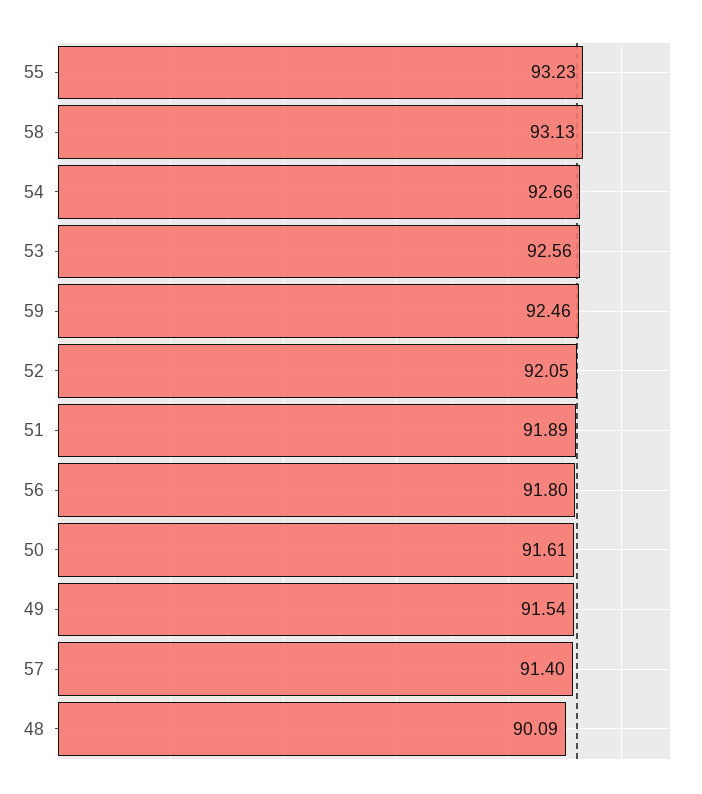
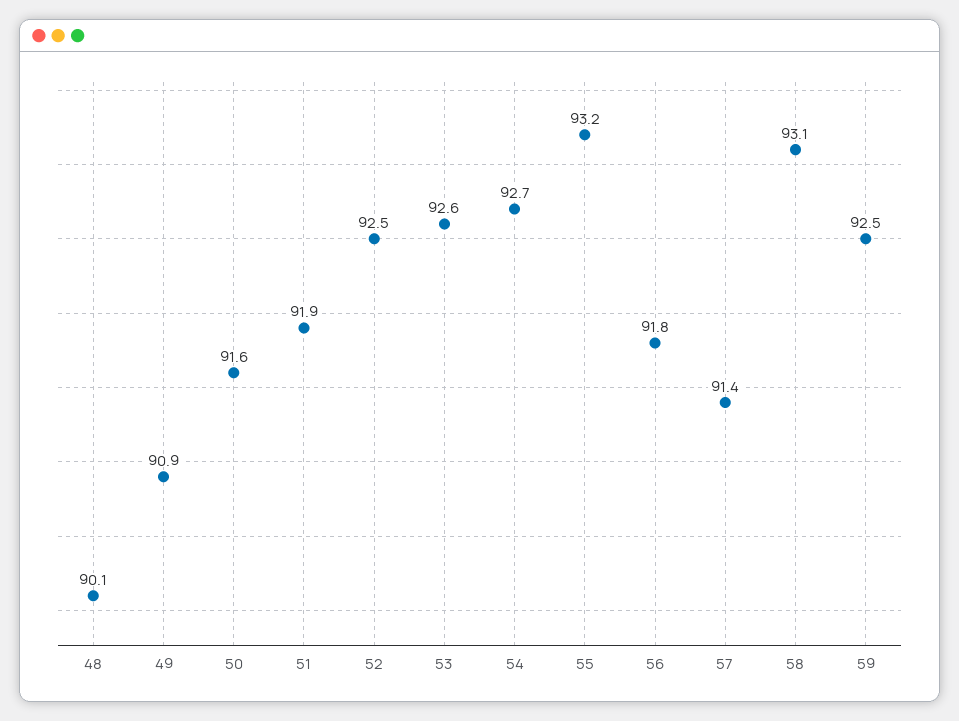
  {
    "55": 93.23,
    "58": 93.13,
    "54": 92.66,
    "53": 92.56,
    "59": 92.46,
-   "52": 92.05,
+   "52": 92.5,
    "51": 91.89,
    "56": 91.8,
    "50": 91.61,
-   "49": 91.54,
+   "49": 90.9,
    "57": 91.4,
    "48": 90.09
  }

